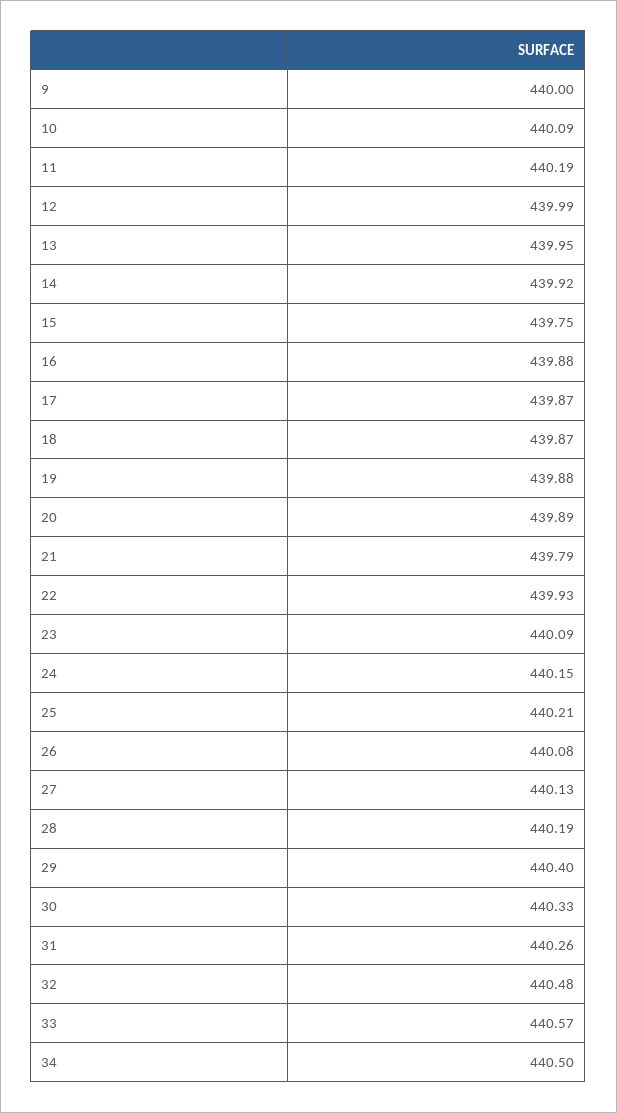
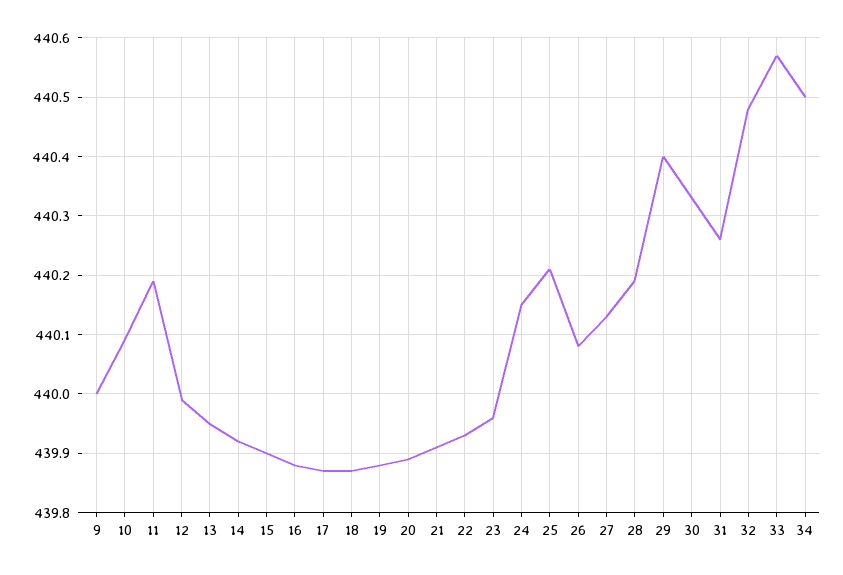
  {
    "9": 440,
    "10": 440.09,
    "11": 440.19,
    "12": 439.99,
    "13": 439.95,
    "14": 439.92,
-   "15": 439.75,
+   "15": 439.9,
    "16": 439.88,
    "17": 439.87,
    "18": 439.87,
    "19": 439.88,
    "20": 439.89,
-   "21": 439.79,
+   "21": 439.9,
    "22": 439.93,
-   "23": 440.09,
+   "23": 439.95,
    "24": 440.15,
    "25": 440.21,
    "26": 440.08,
    "27": 440.13,
    "28": 440.19,
    "29": 440.4,
    "30": 440.33,
    "31": 440.26,
    "32": 440.48,
    "33": 440.57,
    "34": 440.5
  }

